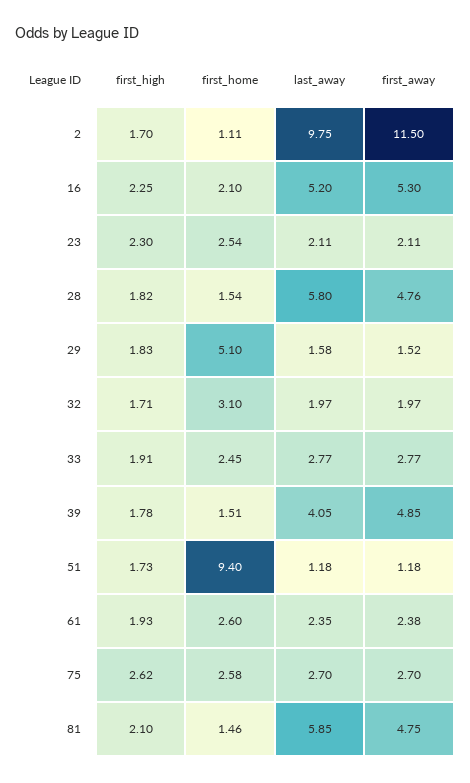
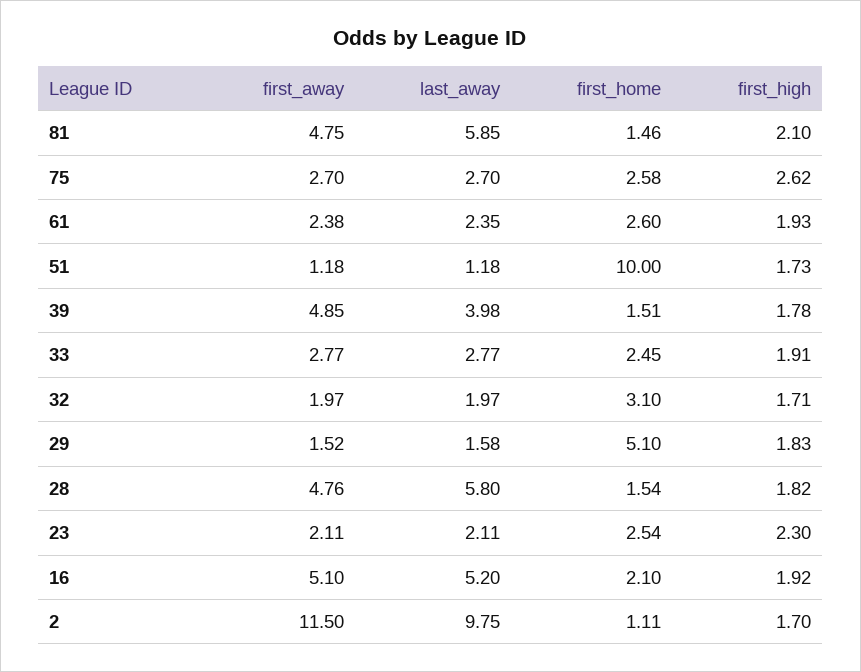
  {
    "first_high": {
      "2": 1.7,
-     "16": 2.25,
+     "16": 1.92,
      "23": 2.3,
      "28": 1.82,
      "29": 1.83,
      "32": 1.71,
      "33": 1.91,
      "39": 1.78,
      "51": 1.73,
      "61": 1.93,
      "75": 2.62,
      "81": 2.1
    },
    "first_home": {
      "2": 1.11,
      "16": 2.1,
      "23": 2.54,
      "28": 1.54,
      "29": 5.1,
      "32": 3.1,
      "33": 2.45,
      "39": 1.51,
-     "51": 9.4,
+     "51": 10,
      "61": 2.6,
      "75": 2.58,
      "81": 1.46
    },
    "last_away": {
      "2": 9.75,
      "16": 5.2,
      "23": 2.11,
      "28": 5.8,
      "29": 1.58,
      "32": 1.97,
      "33": 2.77,
-     "39": 4.05,
+     "39": 3.98,
      "51": 1.18,
      "61": 2.35,
      "75": 2.7,
      "81": 5.85
    },
    "first_away": {
      "2": 11.5,
-     "16": 5.3,
+     "16": 5.1,
      "23": 2.11,
      "28": 4.76,
      "29": 1.52,
      "32": 1.97,
      "33": 2.77,
      "39": 4.85,
      "51": 1.18,
      "61": 2.38,
      "75": 2.7,
      "81": 4.75
    }
  }

